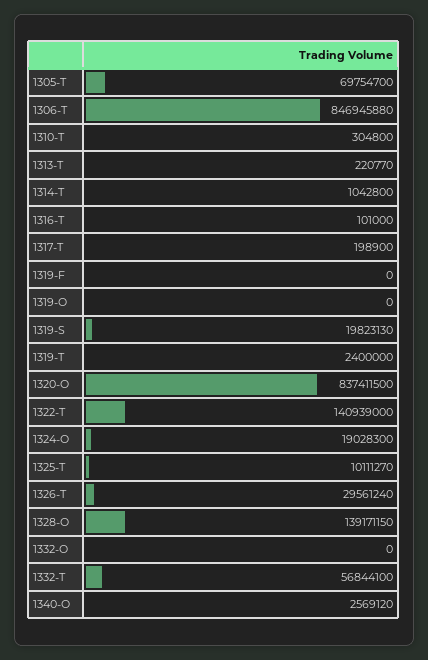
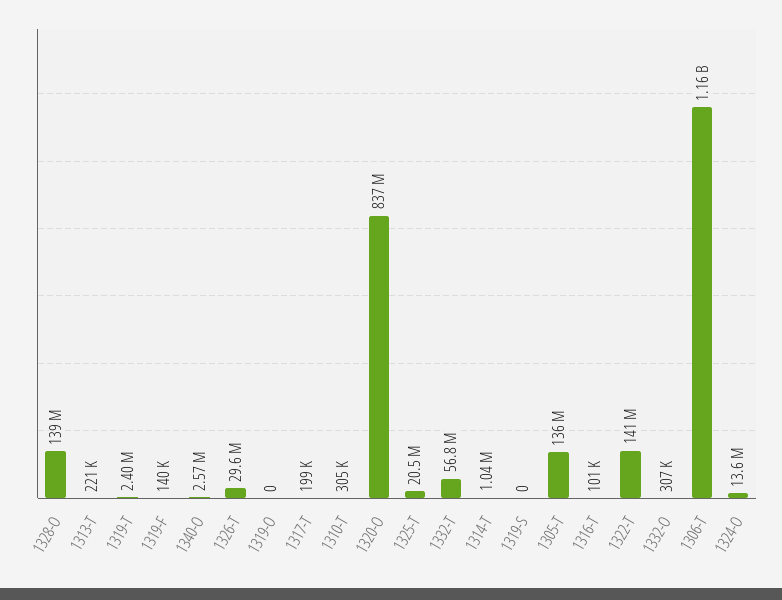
  {
-   "1305-T": 69754700,
+   "1305-T": 136000000,
-   "1306-T": 846945880,
+   "1306-T": 1160000000,
    "1310-T": 304800,
    "1313-T": 220770,
    "1314-T": 1042800,
    "1316-T": 101000,
    "1317-T": 198900,
-   "1319-F": 0,
+   "1319-F": 140000,
    "1319-O": 0,
-   "1319-S": 19823130,
+   "1319-S": 0,
    "1319-T": 2400000,
    "1320-O": 837411500,
    "1322-T": 140939000,
-   "1324-O": 19028300,
+   "1324-O": 13600000,
-   "1325-T": 10111270,
+   "1325-T": 20500000,
    "1326-T": 29561240,
    "1328-O": 139171150,
-   "1332-O": 0,
+   "1332-O": 307000,
    "1332-T": 56844100,
    "1340-O": 2569120
  }

